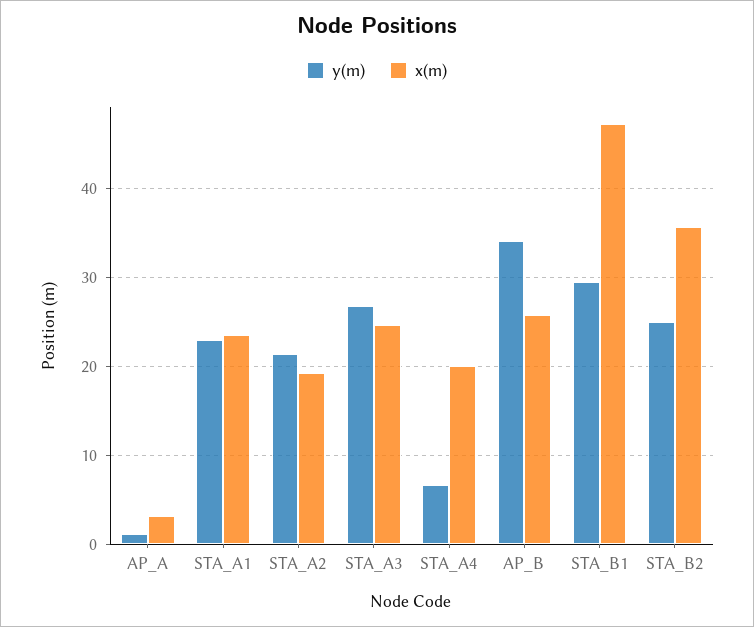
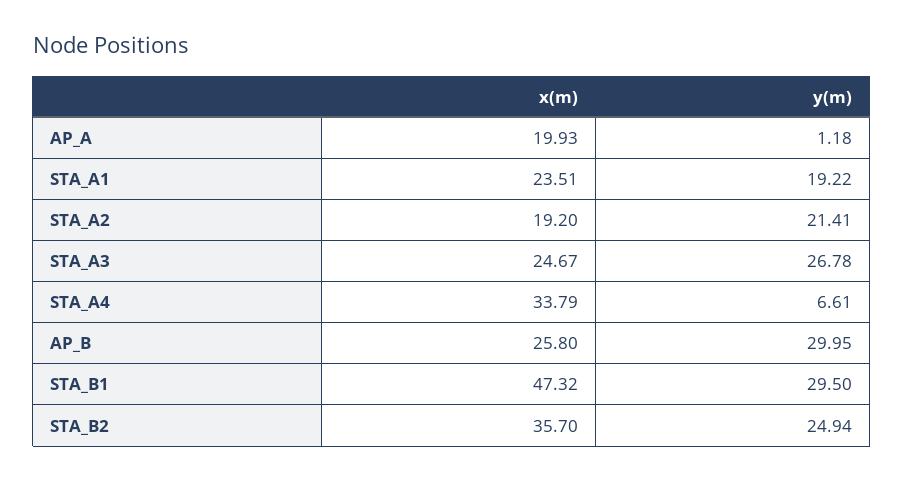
  {
    "y(m)": {
      "AP_A": 1.18,
-     "STA_A1": 23,
+     "STA_A1": 19.22,
      "STA_A2": 21.41,
      "STA_A3": 26.78,
      "STA_A4": 6.61,
-     "AP_B": 34,
+     "AP_B": 29.95,
      "STA_B1": 29.5,
      "STA_B2": 24.94
    },
    "x(m)": {
-     "AP_A": 3,
+     "AP_A": 19.93,
      "STA_A1": 23.51,
      "STA_A2": 19.2,
      "STA_A3": 24.67,
-     "STA_A4": 20,
+     "STA_A4": 33.79,
      "AP_B": 25.8,
      "STA_B1": 47.32,
      "STA_B2": 35.7
    }
  }

